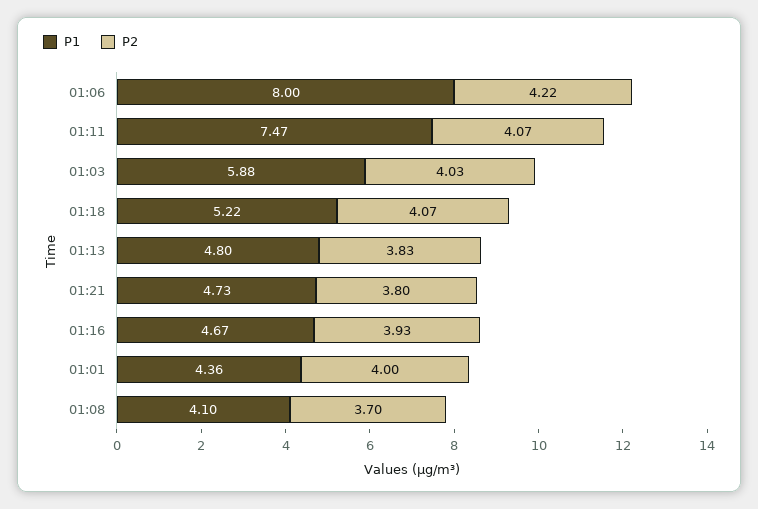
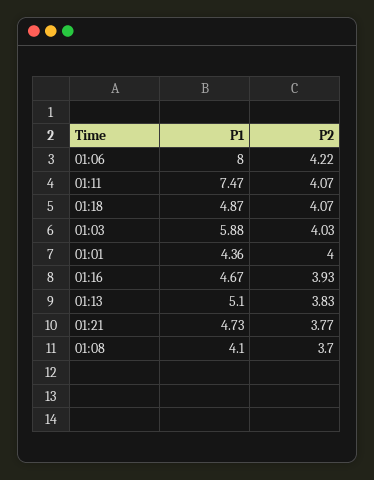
  {
    "P1": {
      "01:06": 8,
      "01:11": 7.47,
      "01:03": 5.88,
-     "01:18": 5.22,
+     "01:18": 4.87,
-     "01:13": 4.8,
+     "01:13": 5.1,
      "01:21": 4.73,
      "01:16": 4.67,
      "01:01": 4.36,
      "01:08": 4.1
    },
    "P2": {
      "01:06": 4.22,
      "01:11": 4.07,
      "01:03": 4.03,
      "01:18": 4.07,
      "01:13": 3.83,
-     "01:21": 3.8,
+     "01:21": 3.77,
      "01:16": 3.93,
      "01:01": 4,
      "01:08": 3.7
    }
  }

